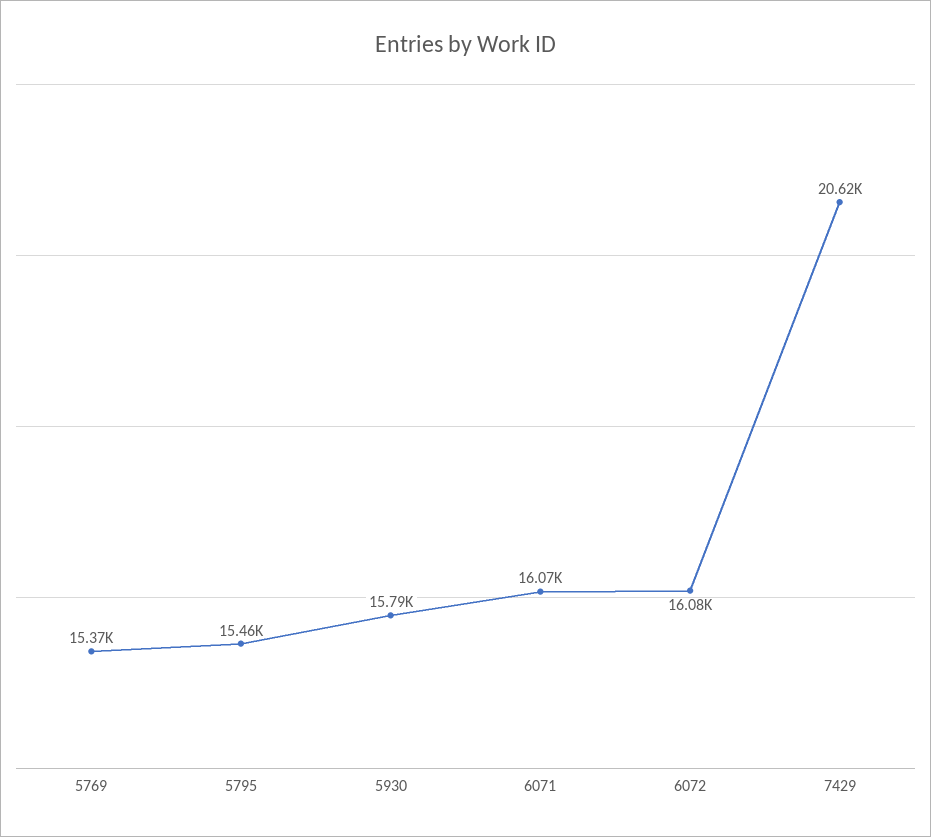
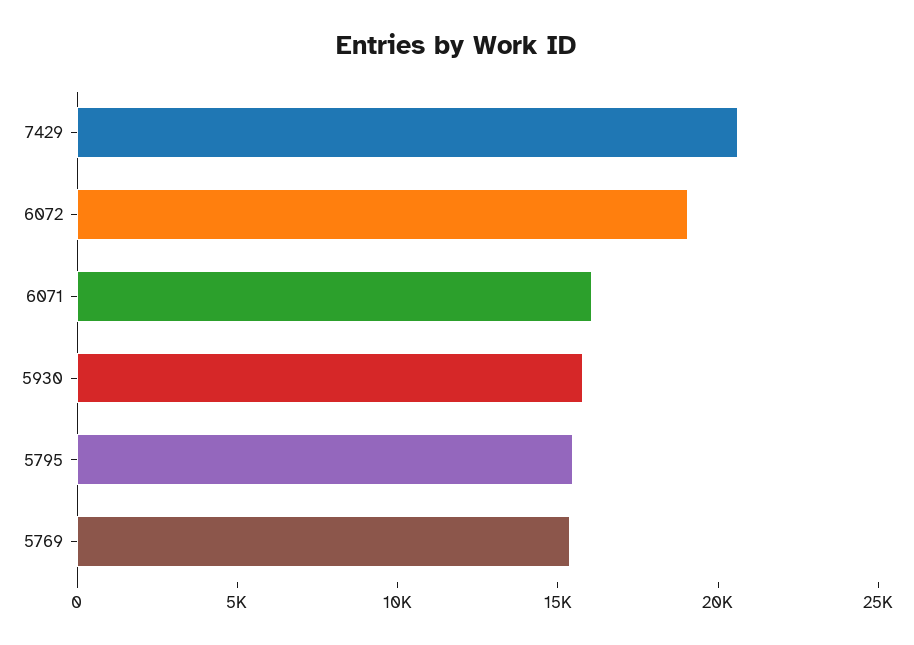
  {
    "5769": 15370,
    "5795": 15460,
    "5930": 15790,
    "6071": 16070,
-   "6072": 16080,
+   "6072": 19000,
    "7429": 20620
  }

